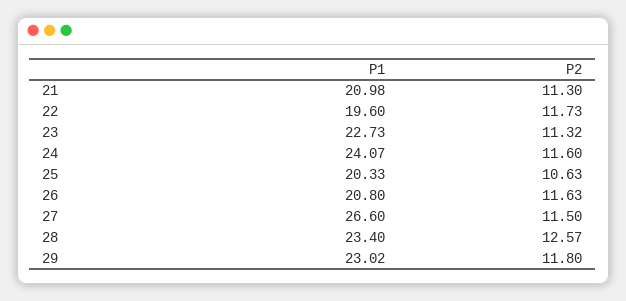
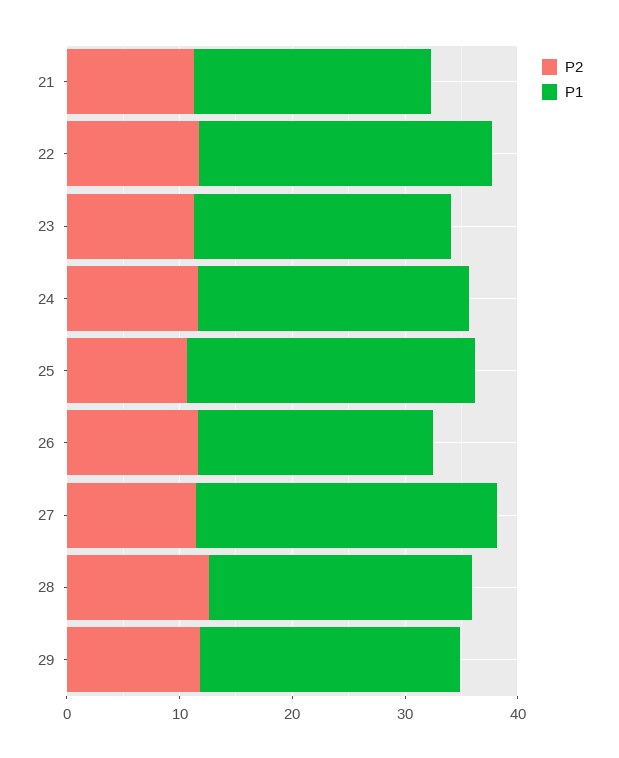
  {
    "P1": {
      "21": 20.98,
-     "22": 19.6,
+     "22": 26,
      "23": 22.73,
      "24": 24.07,
-     "25": 20.33,
+     "25": 26,
      "26": 20.8,
      "27": 26.6,
      "28": 23.4,
      "29": 23.02
    },
    "P2": {
      "21": 11.3,
      "22": 11.73,
      "23": 11.32,
      "24": 11.6,
      "25": 10.63,
      "26": 11.63,
      "27": 11.5,
      "28": 12.57,
      "29": 11.8
    }
  }

